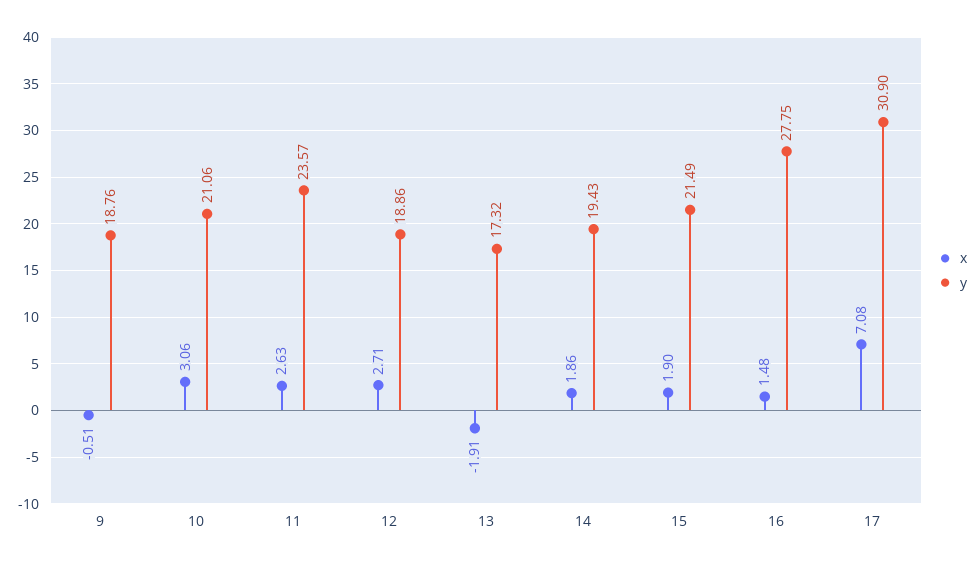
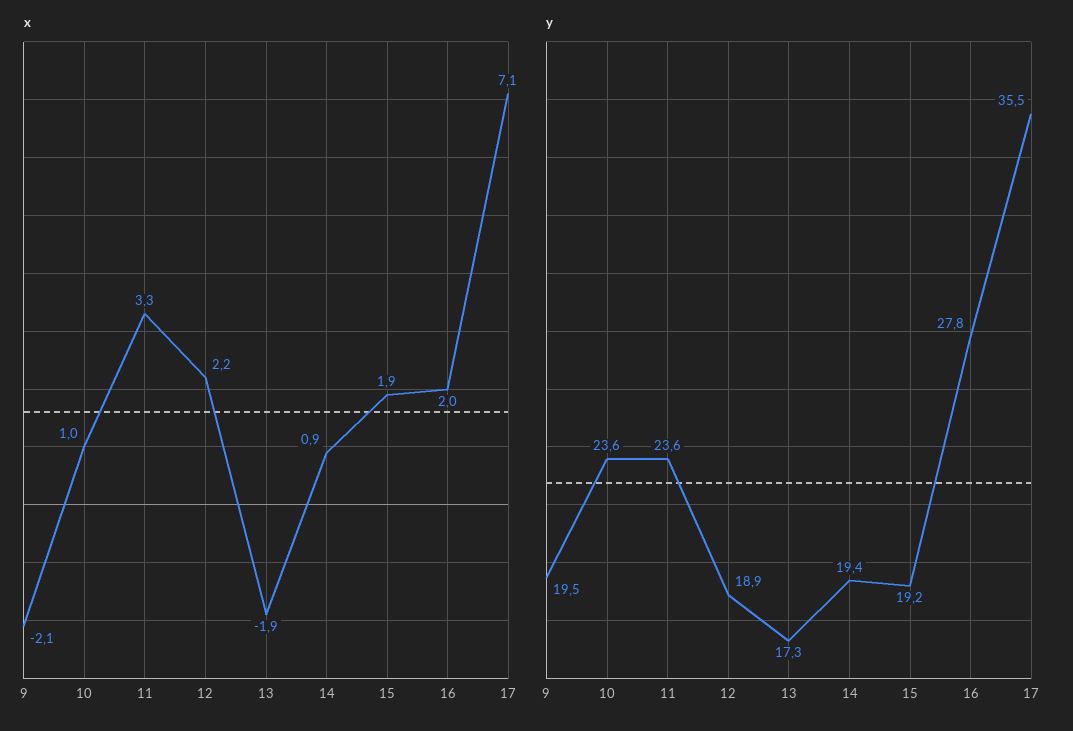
  {
    "x": {
-     "9": -0.51,
+     "9": -2.1,
-     "10": 3.06,
+     "10": 1,
-     "11": 2.63,
+     "11": 3.3,
-     "12": 2.71,
+     "12": 2.2,
      "13": -1.91,
-     "14": 1.86,
+     "14": 0.9,
      "15": 1.9,
-     "16": 1.48,
+     "16": 2,
      "17": 7.08
    },
    "y": {
-     "9": 18.76,
+     "9": 19.5,
-     "10": 21.06,
+     "10": 23.6,
      "11": 23.57,
      "12": 18.86,
      "13": 17.32,
      "14": 19.43,
-     "15": 21.49,
+     "15": 19.2,
      "16": 27.75,
-     "17": 30.9
+     "17": 35.5
    }
  }

